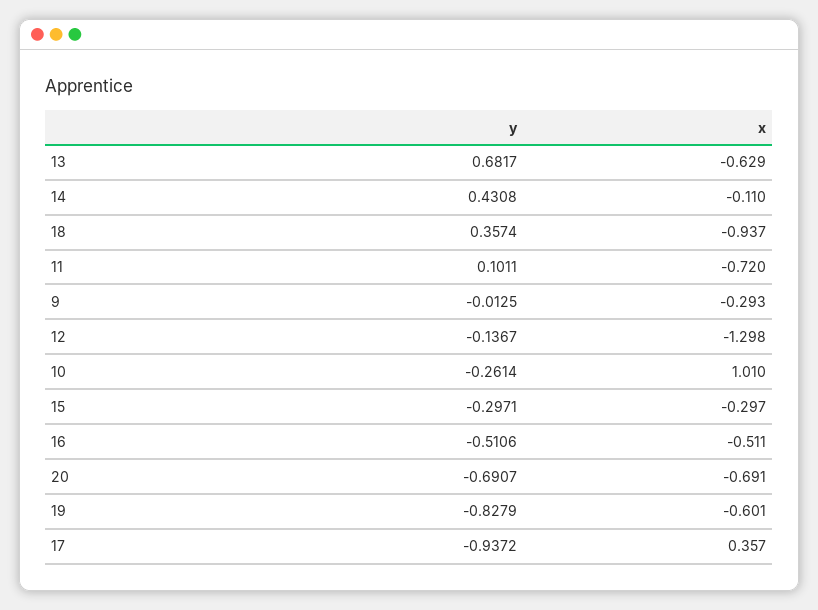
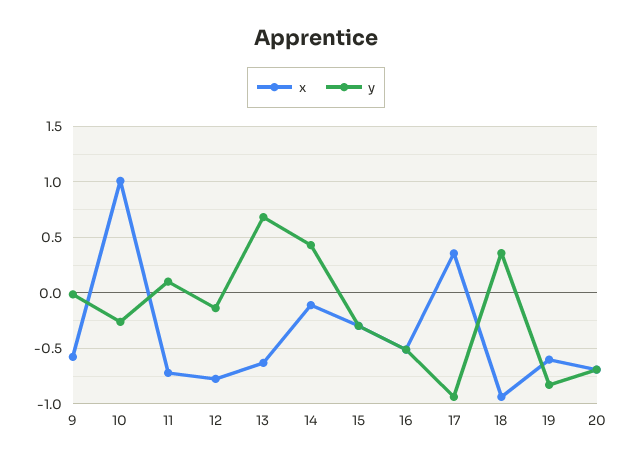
  {
    "y": {
      "13": 0.6817,
      "14": 0.4308,
      "18": 0.3574,
      "11": 0.1011,
      "9": -0.0125,
      "12": -0.1367,
      "10": -0.2614,
      "15": -0.2971,
      "16": -0.5106,
      "20": -0.6907,
      "19": -0.8279,
      "17": -0.9372
    },
    "x": {
      "13": -0.629,
      "14": -0.11,
      "18": -0.937,
      "11": -0.72,
-     "9": -0.293,
+     "9": -0.6,
-     "12": -1.298,
+     "12": -0.8,
      "10": 1.01,
      "15": -0.297,
      "16": -0.511,
      "20": -0.691,
      "19": -0.601,
      "17": 0.357
    }
  }

